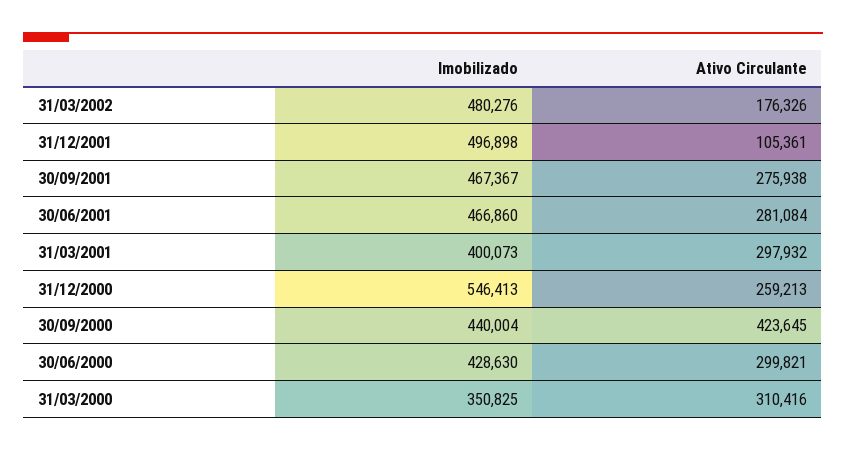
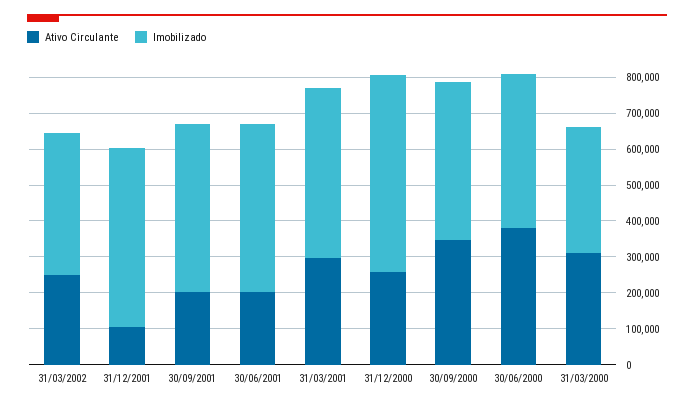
  {
    "Imobilizado": {
-     "31/03/2002": 480276,
+     "31/03/2002": 400000,
      "31/12/2001": 496898,
      "30/09/2001": 467367,
      "30/06/2001": 466860,
-     "31/03/2001": 400073,
+     "31/03/2001": 475000,
      "31/12/2000": 546413,
      "30/09/2000": 440004,
      "30/06/2000": 428630,
      "31/03/2000": 350825
    },
    "Ativo Circulante": {
-     "31/03/2002": 176326,
+     "31/03/2002": 250000,
      "31/12/2001": 105361,
-     "30/09/2001": 275938,
+     "30/09/2001": 200000,
-     "30/06/2001": 281084,
+     "30/06/2001": 200000,
      "31/03/2001": 297932,
      "31/12/2000": 259213,
-     "30/09/2000": 423645,
+     "30/09/2000": 350000,
-     "30/06/2000": 299821,
+     "30/06/2000": 375000,
      "31/03/2000": 310416
    }
  }

